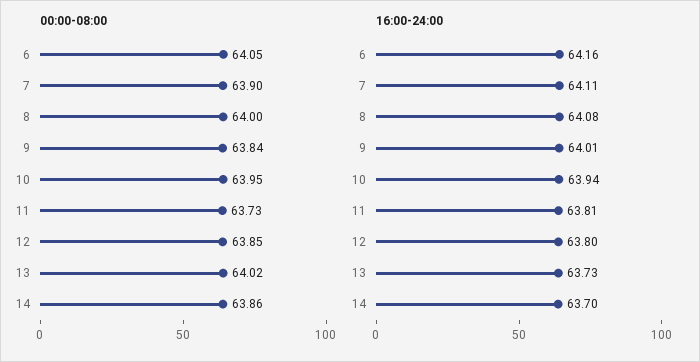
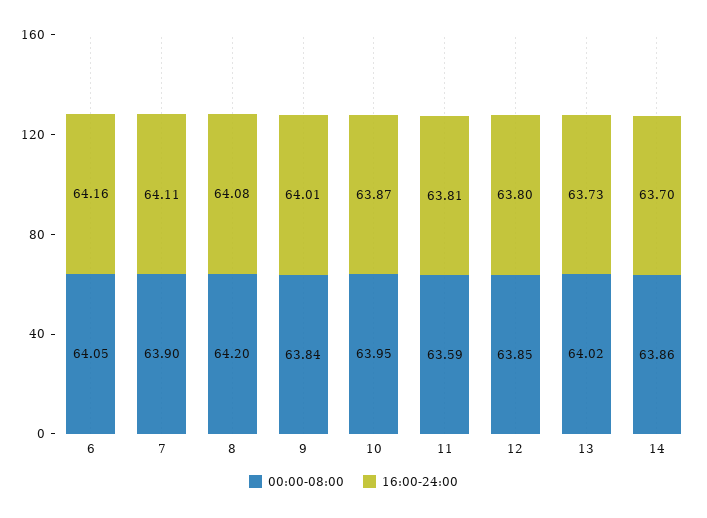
  {
    "00:00-08:00": {
      "6": 64.05,
      "7": 63.9,
-     "8": 64,
+     "8": 64.2,
      "9": 63.84,
      "10": 63.95,
-     "11": 63.73,
+     "11": 63.59,
      "12": 63.85,
      "13": 64.02,
      "14": 63.86
    },
    "16:00-24:00": {
      "6": 64.16,
      "7": 64.11,
      "8": 64.08,
      "9": 64.01,
-     "10": 63.94,
+     "10": 63.87,
      "11": 63.81,
      "12": 63.8,
      "13": 63.73,
      "14": 63.7
    }
  }

